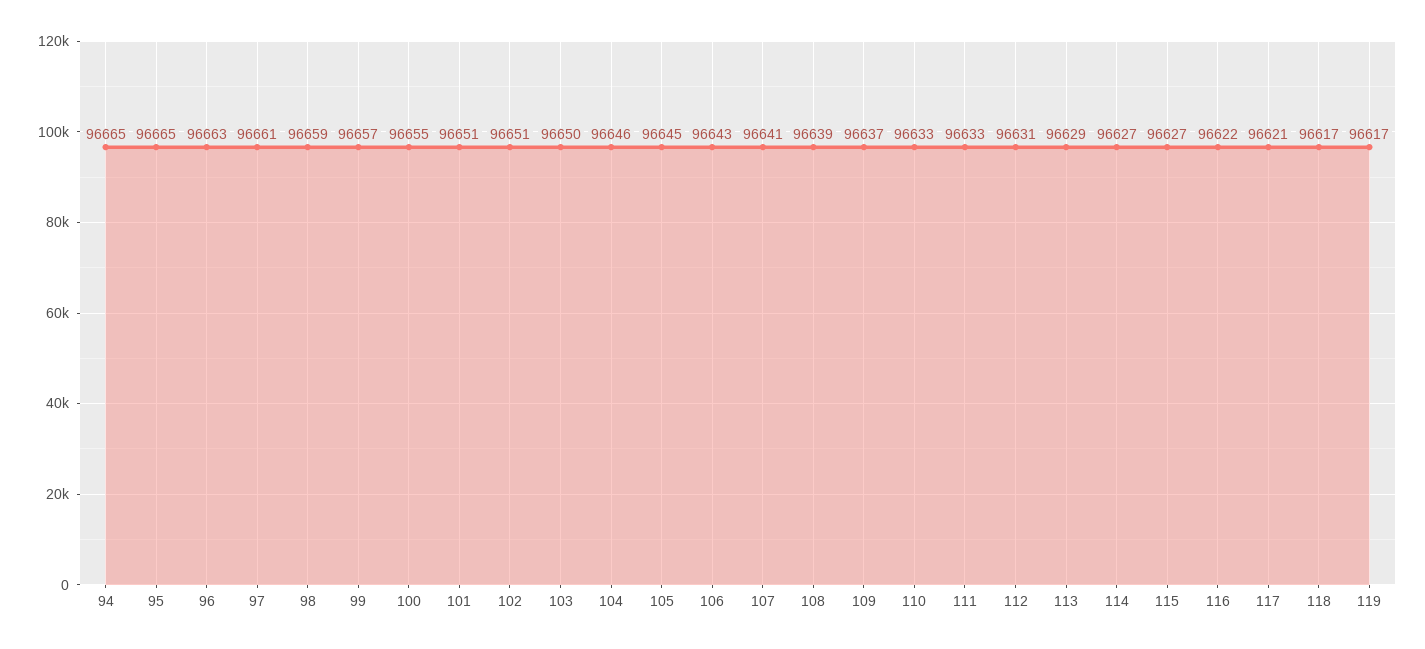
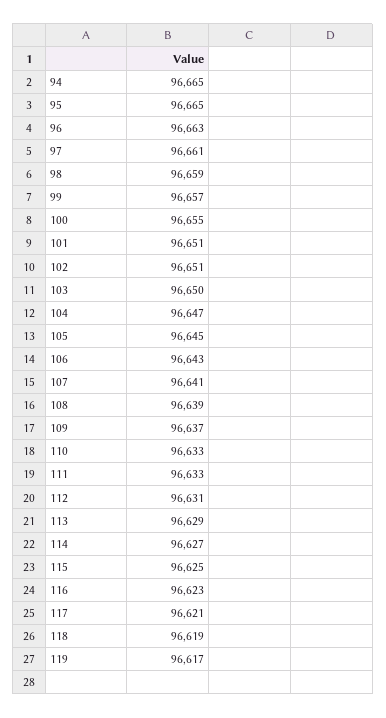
  {
    "94": 96665,
    "95": 96665,
    "96": 96663,
    "97": 96661,
    "98": 96659,
    "99": 96657,
    "100": 96655,
    "101": 96651,
    "102": 96651,
    "103": 96650,
-   "104": 96646,
+   "104": 96647,
    "105": 96645,
    "106": 96643,
    "107": 96641,
    "108": 96639,
    "109": 96637,
    "110": 96633,
    "111": 96633,
    "112": 96631,
    "113": 96629,
    "114": 96627,
-   "115": 96627,
+   "115": 96625,
-   "116": 96622,
+   "116": 96623,
    "117": 96621,
-   "118": 96617,
+   "118": 96619,
    "119": 96617
  }

